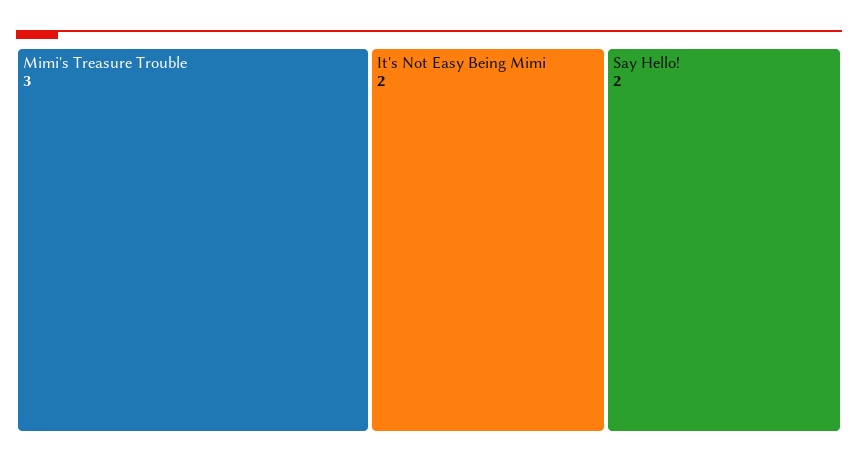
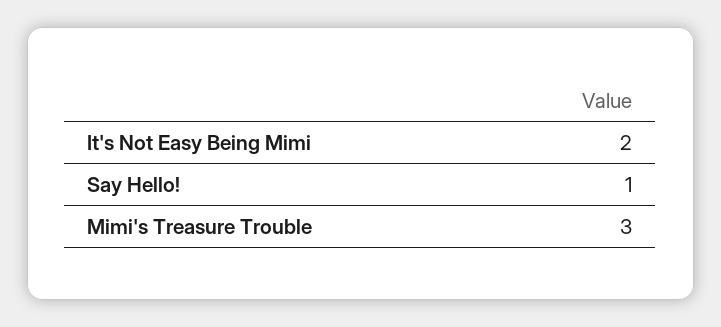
  {
    "Mimi's Treasure Trouble": 3,
    "It's Not Easy Being Mimi": 2,
-   "Say Hello!": 2
+   "Say Hello!": 1
  }

